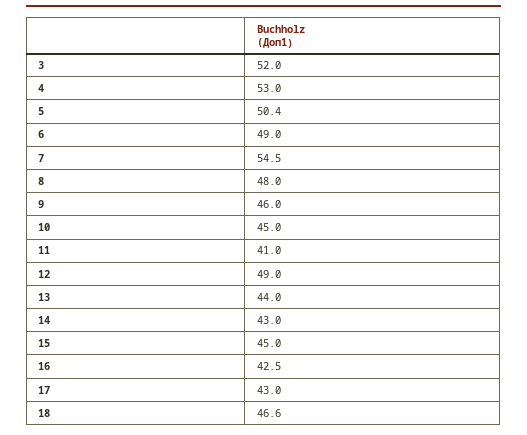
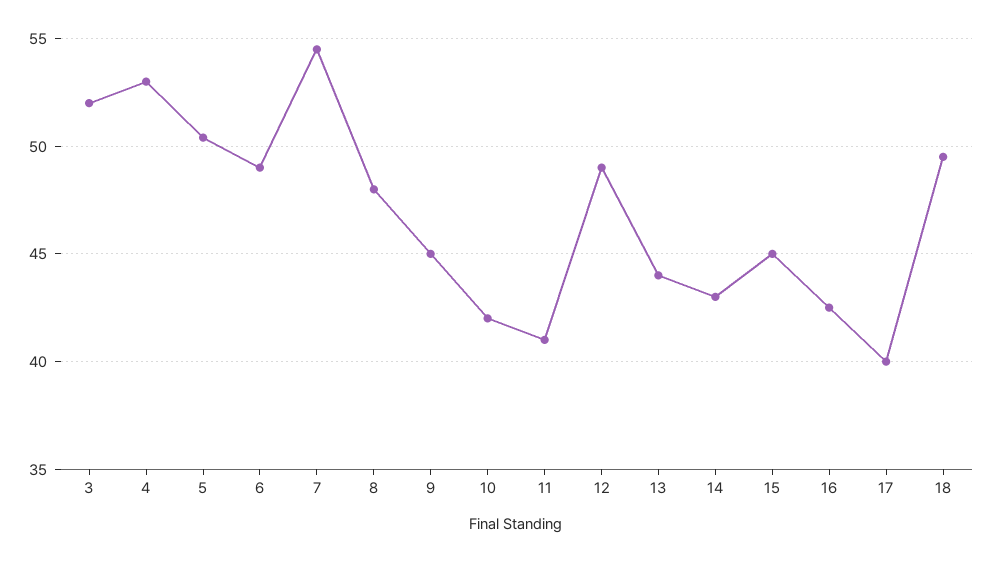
  {
    "3": 52,
    "4": 53,
    "5": 50.4,
    "6": 49,
    "7": 54.5,
    "8": 48,
-   "9": 46,
+   "9": 45,
-   "10": 45,
+   "10": 42,
    "11": 41,
    "12": 49,
    "13": 44,
    "14": 43,
    "15": 45,
    "16": 42.5,
-   "17": 43,
+   "17": 40,
-   "18": 46.6
+   "18": 49.5
  }

